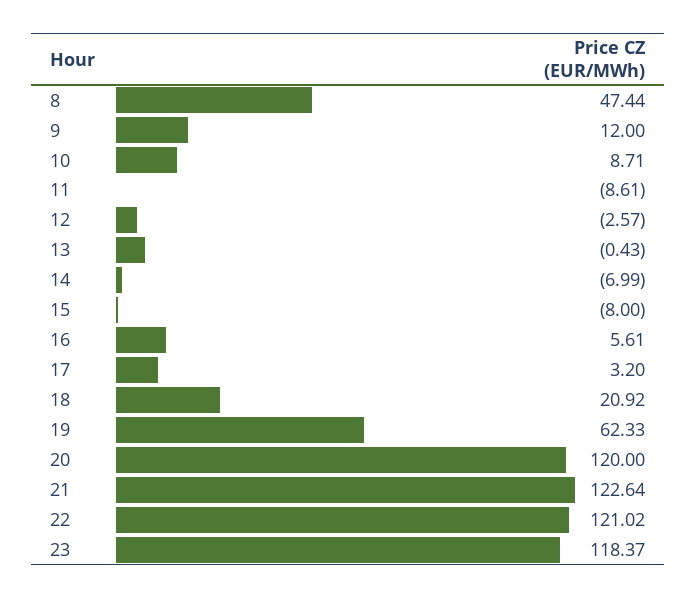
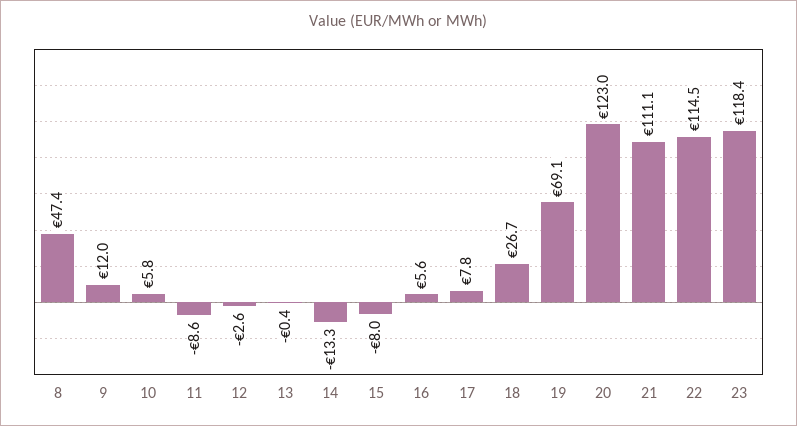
  {
    "8": 47.44,
    "9": 12,
-   "10": 8.71,
+   "10": 5.8,
    "11": -8.61,
    "12": -2.57,
    "13": -0.43,
-   "14": -6.99,
+   "14": -13.3,
    "15": -8,
    "16": 5.61,
-   "17": 3.2,
+   "17": 7.8,
-   "18": 20.92,
+   "18": 26.7,
-   "19": 62.33,
+   "19": 69.1,
-   "20": 120,
+   "20": 123,
-   "21": 122.64,
+   "21": 111.1,
-   "22": 121.02,
+   "22": 114.5,
    "23": 118.37
  }

